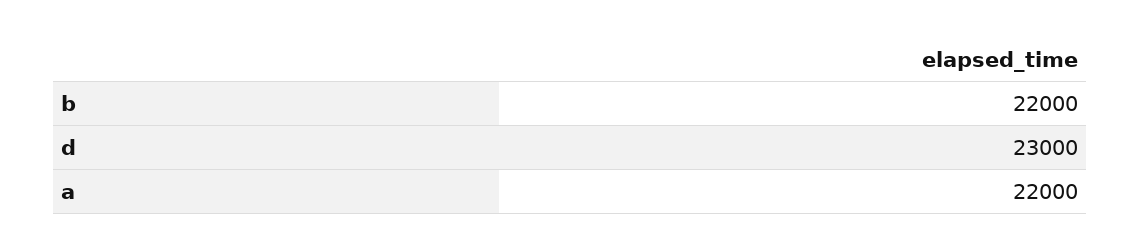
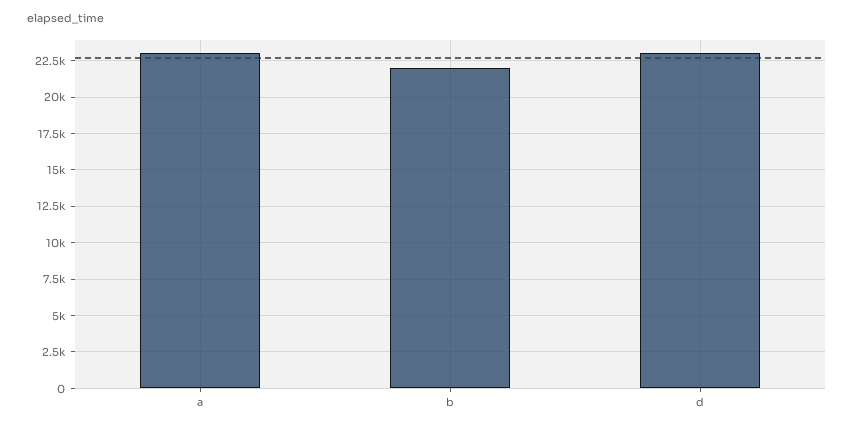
  {
    "b": 22000,
    "d": 23000,
-   "a": 22000
+   "a": 23000
  }

